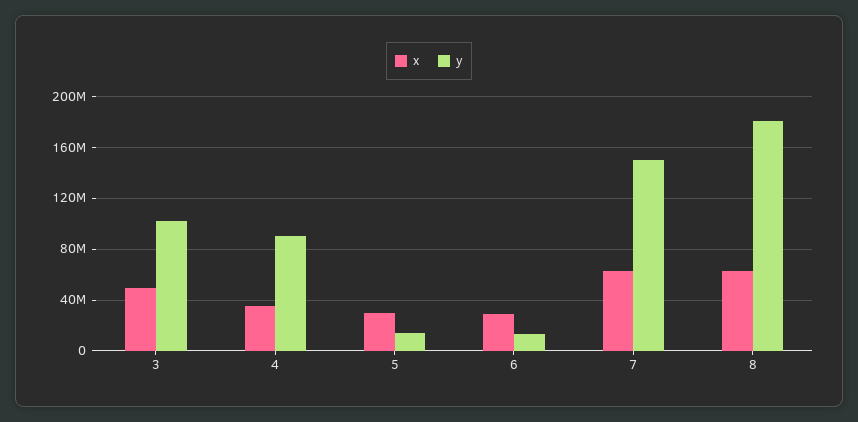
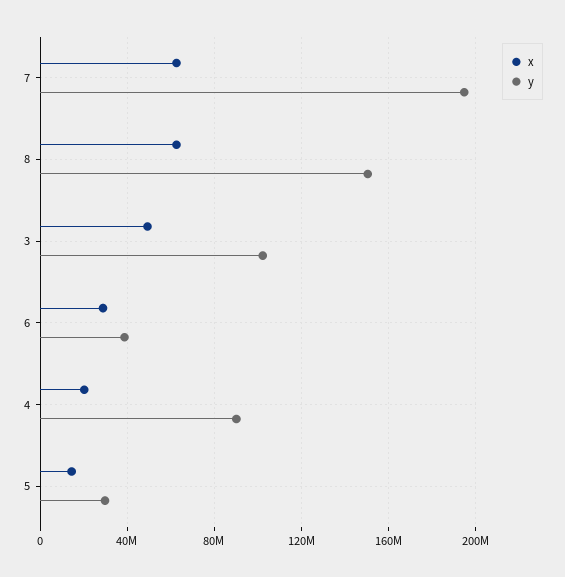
  {
    "x": {
      "3": 50000000,
-     "4": 35000000,
+     "4": 20000000,
-     "5": 30000000,
+     "5": 15000000,
      "6": 30000000,
      "7": 65000000,
      "8": 65000000
    },
    "y": {
      "3": 100000000,
      "4": 90000000,
-     "5": 15000000,
+     "5": 30000000,
-     "6": 15000000,
+     "6": 40000000,
-     "7": 150000000,
+     "7": 195000000,
-     "8": 180000000
+     "8": 150000000
    }
  }

